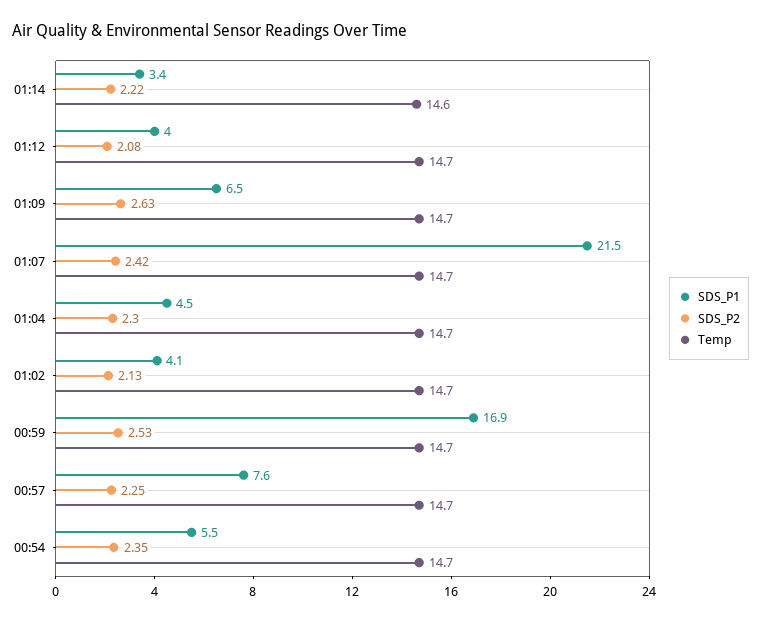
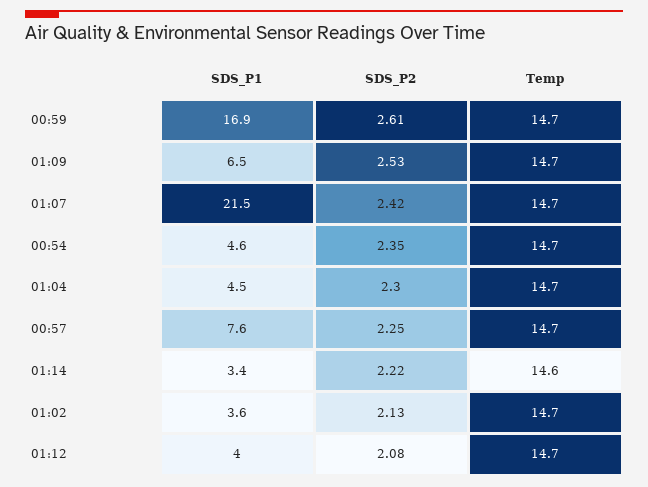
  {
    "SDS_P1": {
      "01:14": 3.4,
      "01:12": 4,
      "01:09": 6.5,
      "01:07": 21.5,
      "01:04": 4.5,
-     "01:02": 4.1,
+     "01:02": 3.6,
      "00:59": 16.9,
      "00:57": 7.6,
-     "00:54": 5.5
+     "00:54": 4.6
    },
    "SDS_P2": {
      "01:14": 2.22,
      "01:12": 2.08,
-     "01:09": 2.63,
+     "01:09": 2.53,
      "01:07": 2.42,
      "01:04": 2.3,
      "01:02": 2.13,
-     "00:59": 2.53,
+     "00:59": 2.61,
      "00:57": 2.25,
      "00:54": 2.35
    },
    "Temp": {
      "01:14": 14.6,
      "01:12": 14.7,
      "01:09": 14.7,
      "01:07": 14.7,
      "01:04": 14.7,
      "01:02": 14.7,
      "00:59": 14.7,
      "00:57": 14.7,
      "00:54": 14.7
    }
  }

